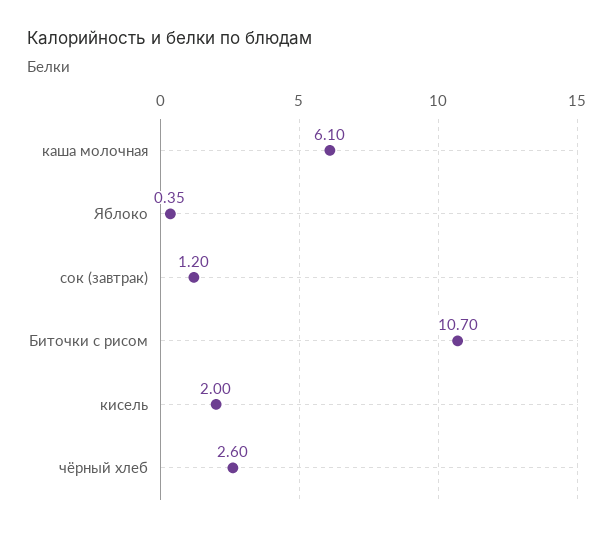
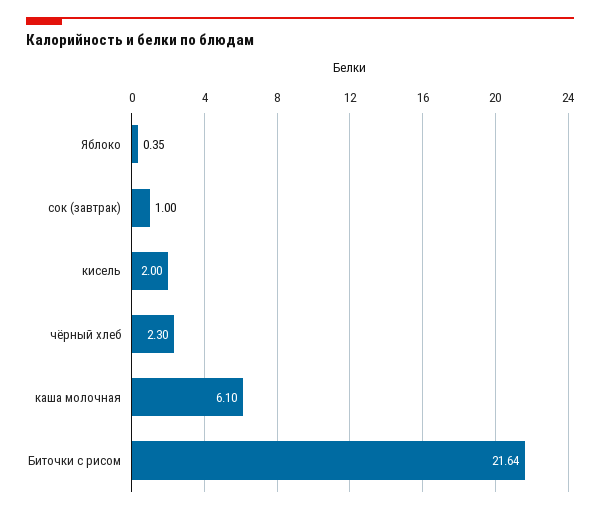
  {
    "каша молочная": 6.1,
    "Яблоко": 0.35,
-   "сок (завтрак)": 1.2,
+   "сок (завтрак)": 1,
-   "Биточки с рисом": 10.7,
+   "Биточки с рисом": 21.64,
    "кисель": 2,
-   "чёрный хлеб": 2.6
+   "чёрный хлеб": 2.3
  }

